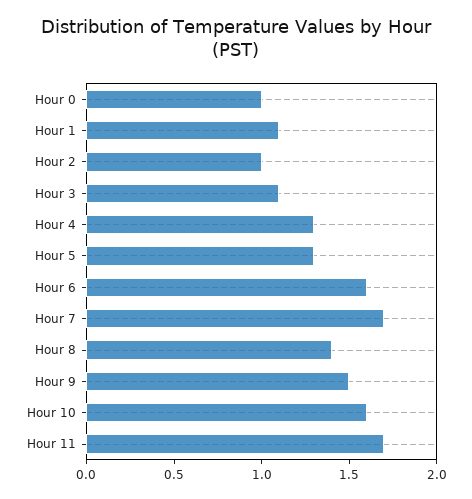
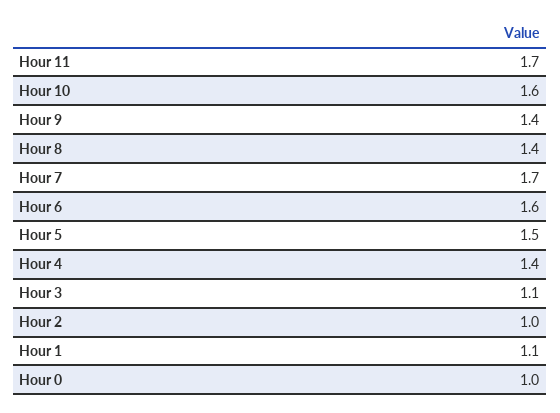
  {
    "Hour 0": 1,
    "Hour 1": 1.1,
    "Hour 2": 1,
    "Hour 3": 1.1,
-   "Hour 4": 1.3,
+   "Hour 4": 1.4,
-   "Hour 5": 1.3,
+   "Hour 5": 1.5,
    "Hour 6": 1.6,
    "Hour 7": 1.7,
    "Hour 8": 1.4,
-   "Hour 9": 1.5,
+   "Hour 9": 1.4,
    "Hour 10": 1.6,
    "Hour 11": 1.7
  }

